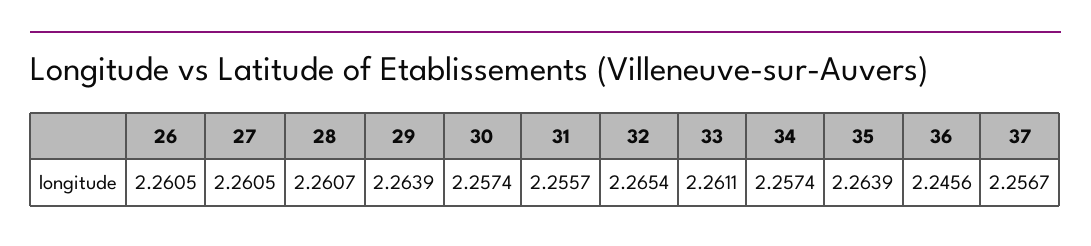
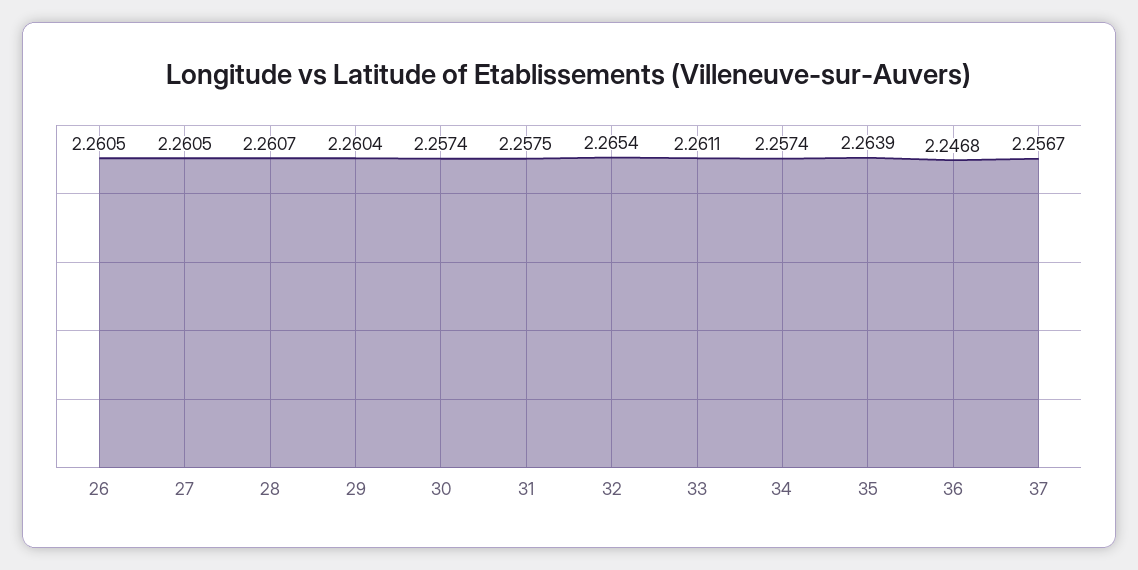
  {
    "26": 2.2605,
    "27": 2.2605,
    "28": 2.2607,
-   "29": 2.2639,
+   "29": 2.2604,
    "30": 2.2574,
-   "31": 2.2557,
+   "31": 2.2575,
    "32": 2.2654,
    "33": 2.2611,
    "34": 2.2574,
    "35": 2.2639,
-   "36": 2.2456,
+   "36": 2.2468,
    "37": 2.2567
  }

